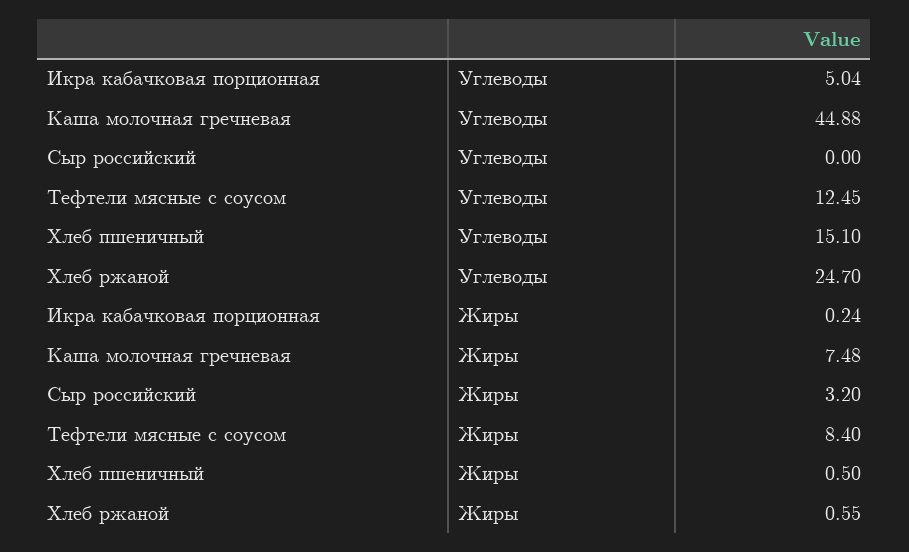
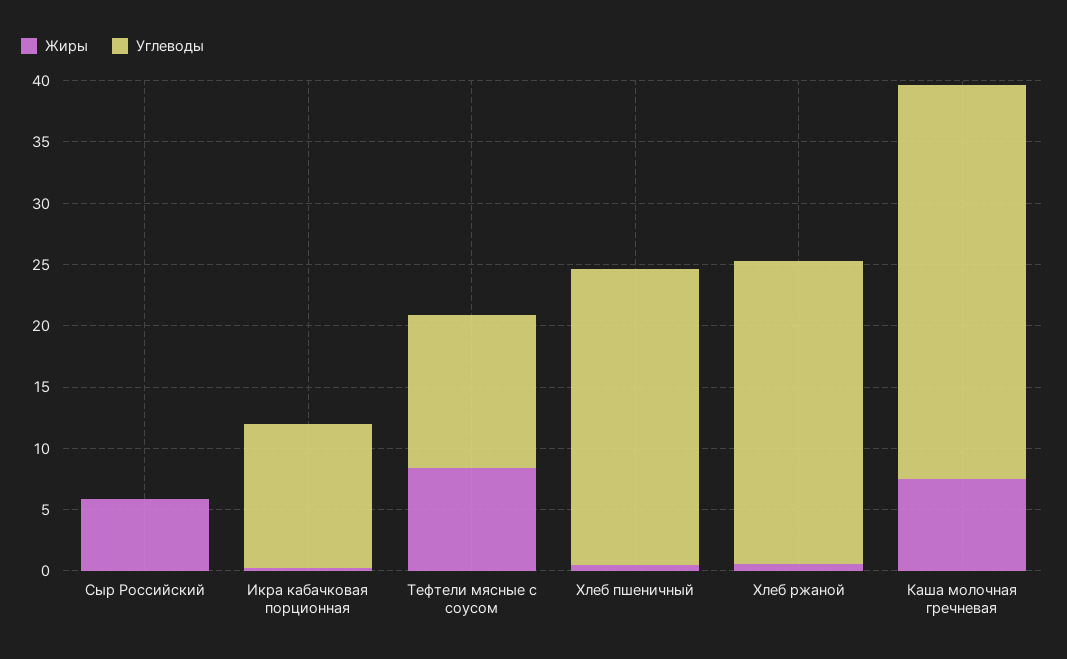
  {
    "Углеводы": {
-     "Икра кабачковая порционная": 5.04,
+     "Икра кабачковая порционная": 12,
-     "Каша молочная гречневая": 44.88,
+     "Каша молочная гречневая": 32,
      "Сыр российский": 0,
      "Тефтели мясные с соусом": 12.45,
-     "Хлеб пшеничный": 15.1,
+     "Хлеб пшеничный": 24,
      "Хлеб ржаной": 24.7
    },
    "Жиры": {
      "Икра кабачковая порционная": 0.24,
      "Каша молочная гречневая": 7.48,
-     "Сыр российский": 3.2,
+     "Сыр российский": 6,
      "Тефтели мясные с соусом": 8.4,
      "Хлеб пшеничный": 0.5,
      "Хлеб ржаной": 0.55
    }
  }

